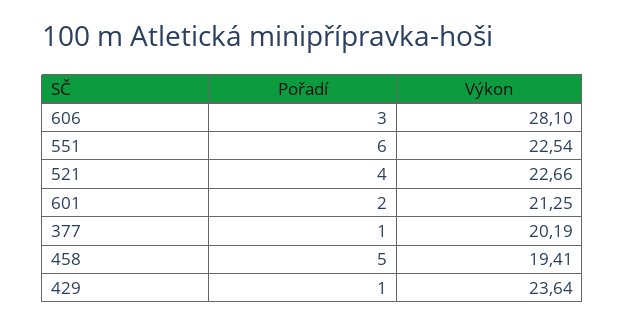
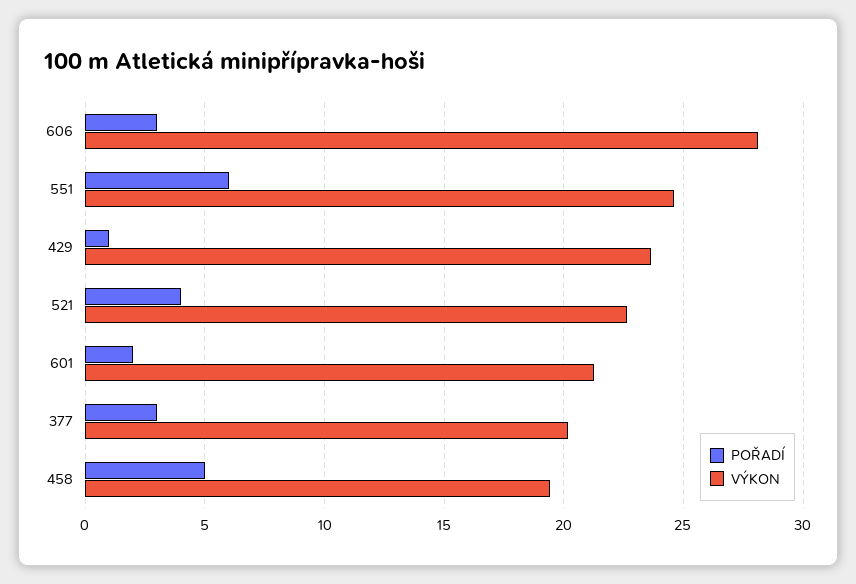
  {
    "Pořadí": {
      "606": 3,
      "551": 6,
      "521": 4,
      "601": 2,
-     "377": 1,
+     "377": 3,
      "458": 5,
      "429": 1
    },
    "Výkon": {
      "606": 28.1,
-     "551": 22.54,
+     "551": 24.5,
      "521": 22.66,
      "601": 21.25,
      "377": 20.19,
      "458": 19.41,
      "429": 23.64
    }
  }

